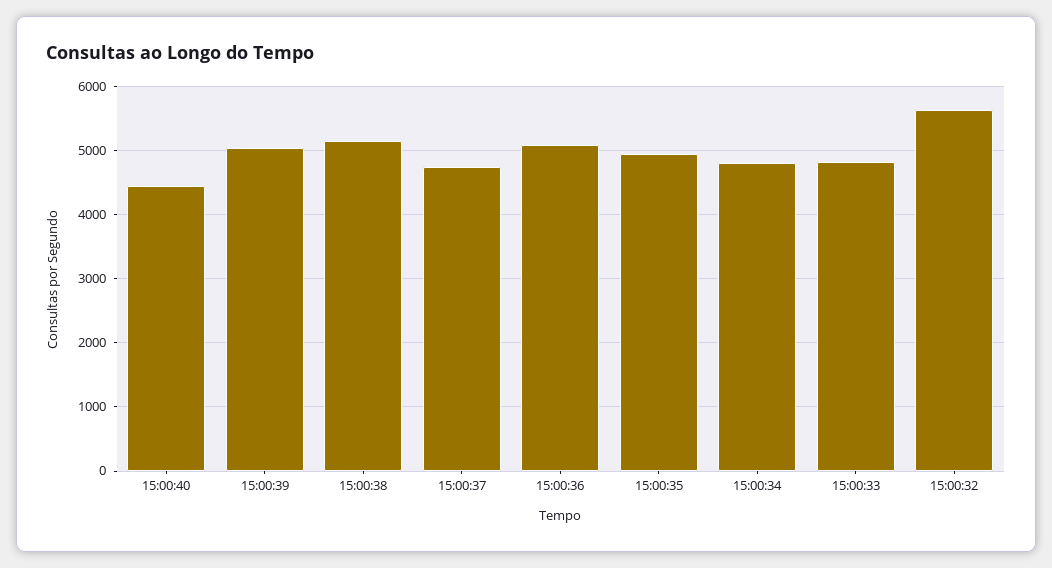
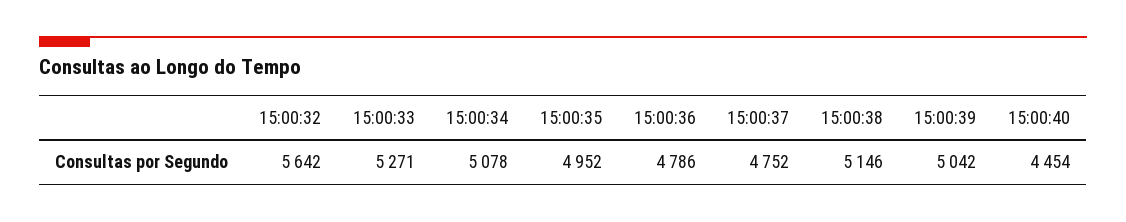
  {
    "15:00:40": 4454,
    "15:00:39": 5042,
    "15:00:38": 5146,
    "15:00:37": 4752,
-   "15:00:36": 5100,
+   "15:00:36": 4786,
    "15:00:35": 4952,
-   "15:00:34": 4800,
+   "15:00:34": 5078,
-   "15:00:33": 4800,
+   "15:00:33": 5271,
    "15:00:32": 5642
  }

